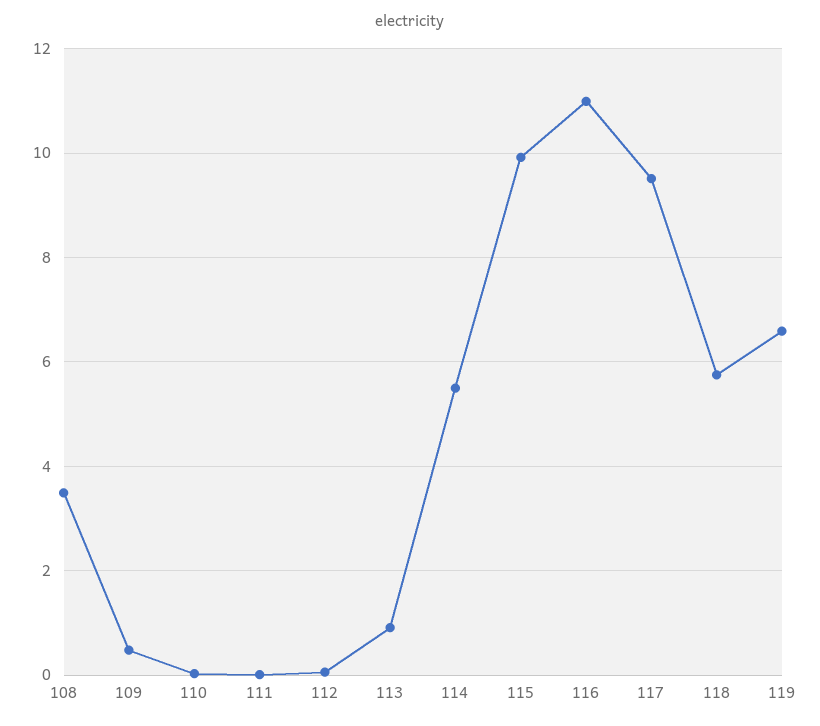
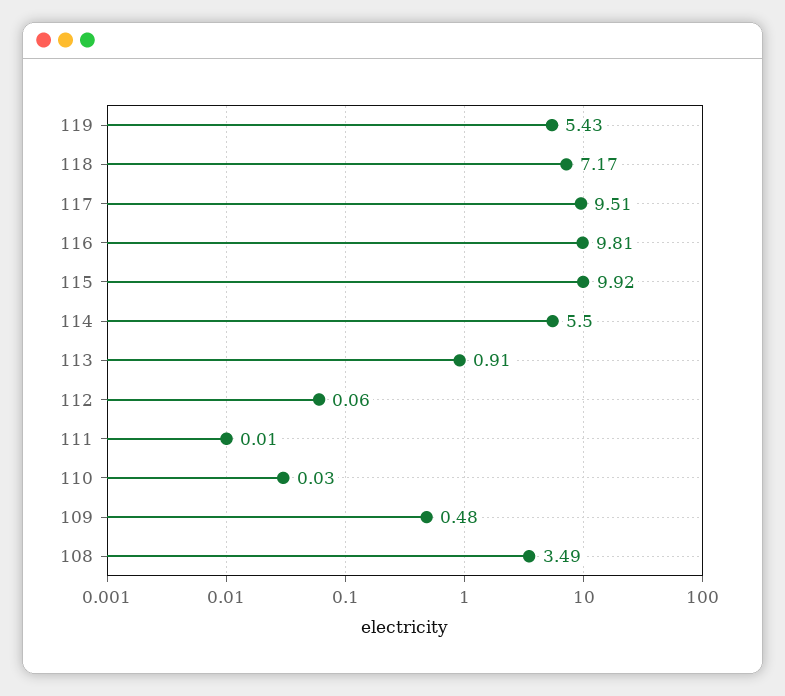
  {
    "108": 3.49,
    "109": 0.48,
    "110": 0.03,
    "111": 0.01,
    "112": 0.06,
    "113": 0.91,
    "114": 5.5,
    "115": 9.92,
-   "116": 11,
+   "116": 9.81,
    "117": 9.51,
-   "118": 5.8,
+   "118": 7.17,
-   "119": 6.6
+   "119": 5.43
  }

